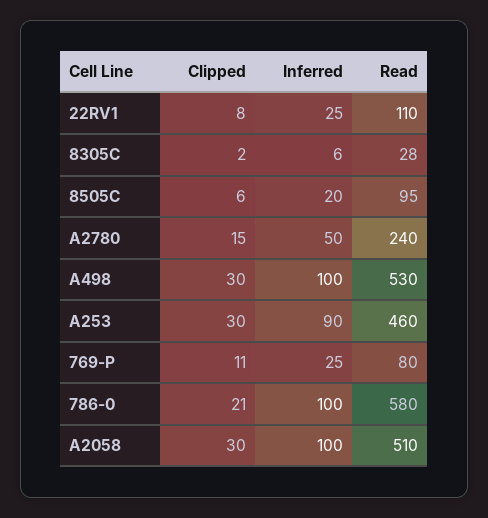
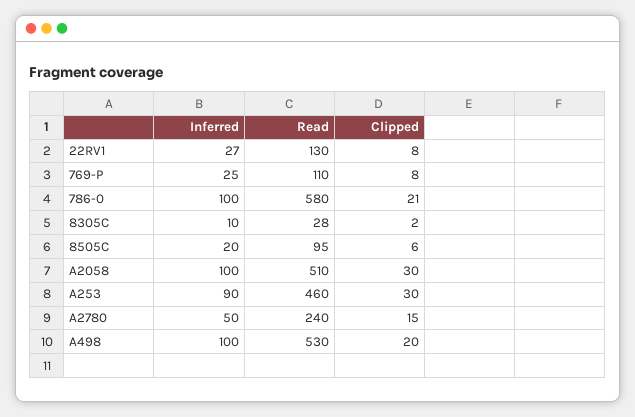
  {
    "Clipped": {
      "22RV1": 8,
      "8305C": 2,
      "8505C": 6,
      "A2780": 15,
-     "A498": 30,
+     "A498": 20,
      "A253": 30,
-     "769-P": 11,
+     "769-P": 8,
      "786-0": 21,
      "A2058": 30
    },
    "Inferred": {
-     "22RV1": 25,
+     "22RV1": 27,
-     "8305C": 6,
+     "8305C": 10,
      "8505C": 20,
      "A2780": 50,
      "A498": 100,
      "A253": 90,
      "769-P": 25,
      "786-0": 100,
      "A2058": 100
    },
    "Read": {
-     "22RV1": 110,
+     "22RV1": 130,
      "8305C": 28,
      "8505C": 95,
      "A2780": 240,
      "A498": 530,
      "A253": 460,
-     "769-P": 80,
+     "769-P": 110,
      "786-0": 580,
      "A2058": 510
    }
  }

